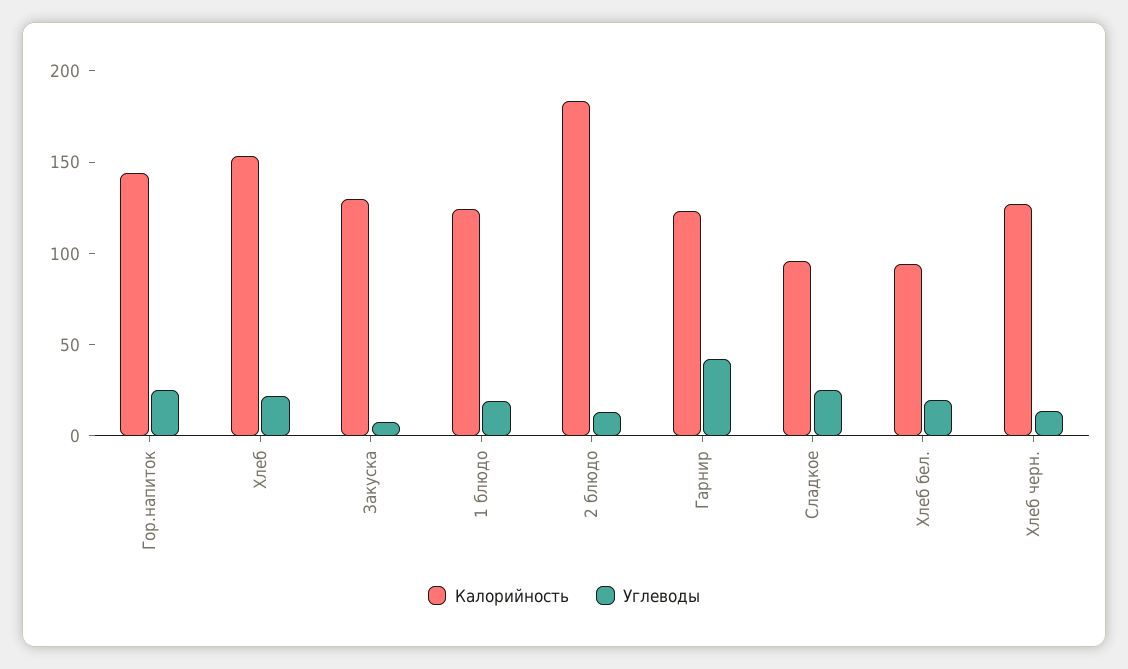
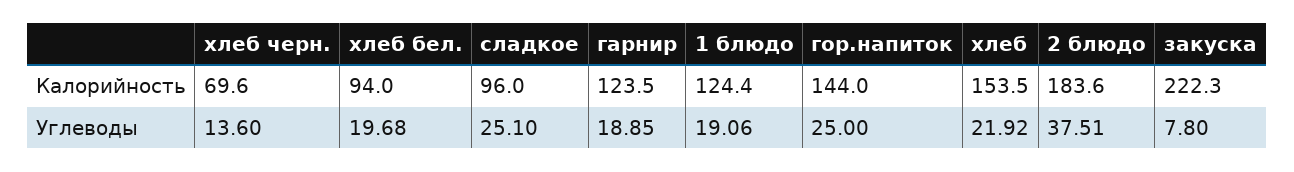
  {
    "Калорийность": {
      "Гор.напиток": 144,
      "Хлеб": 153.5,
-     "Закуска": 130,
+     "Закуска": 222.3,
      "1 блюдо": 124.4,
      "2 блюдо": 183.6,
      "Гарнир": 123.5,
      "Сладкое": 96,
      "Хлеб бел.": 94,
-     "Хлеб черн.": 130
+     "Хлеб черн.": 69.6
    },
    "Углеводы": {
      "Гор.напиток": 25,
      "Хлеб": 21.92,
      "Закуска": 7.8,
      "1 блюдо": 19.06,
-     "2 блюдо": 10,
+     "2 блюдо": 37.51,
-     "Гарнир": 40,
+     "Гарнир": 18.85,
      "Сладкое": 25.1,
      "Хлеб бел.": 19.68,
      "Хлеб черн.": 13.6
    }
  }

